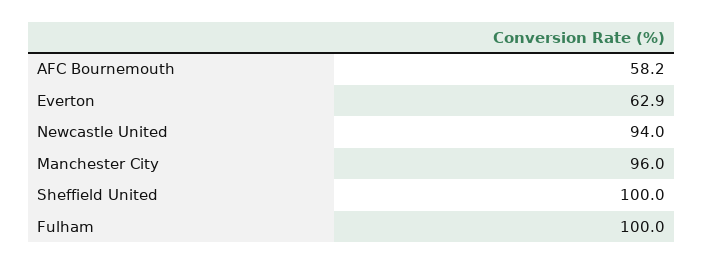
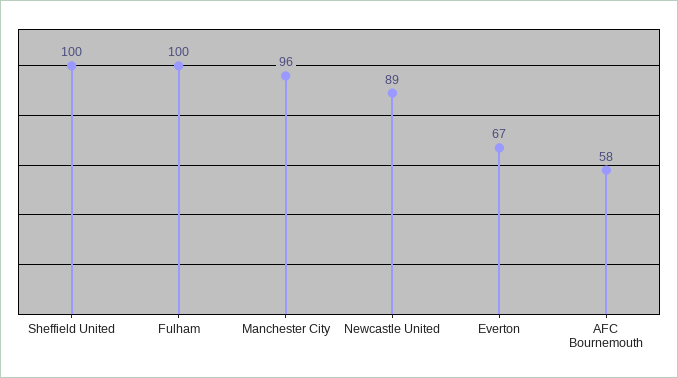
  {
    "AFC Bournemouth": 58.2,
-   "Everton": 62.9,
+   "Everton": 67,
-   "Newcastle United": 94,
+   "Newcastle United": 89,
    "Manchester City": 96,
    "Sheffield United": 100,
    "Fulham": 100
  }

